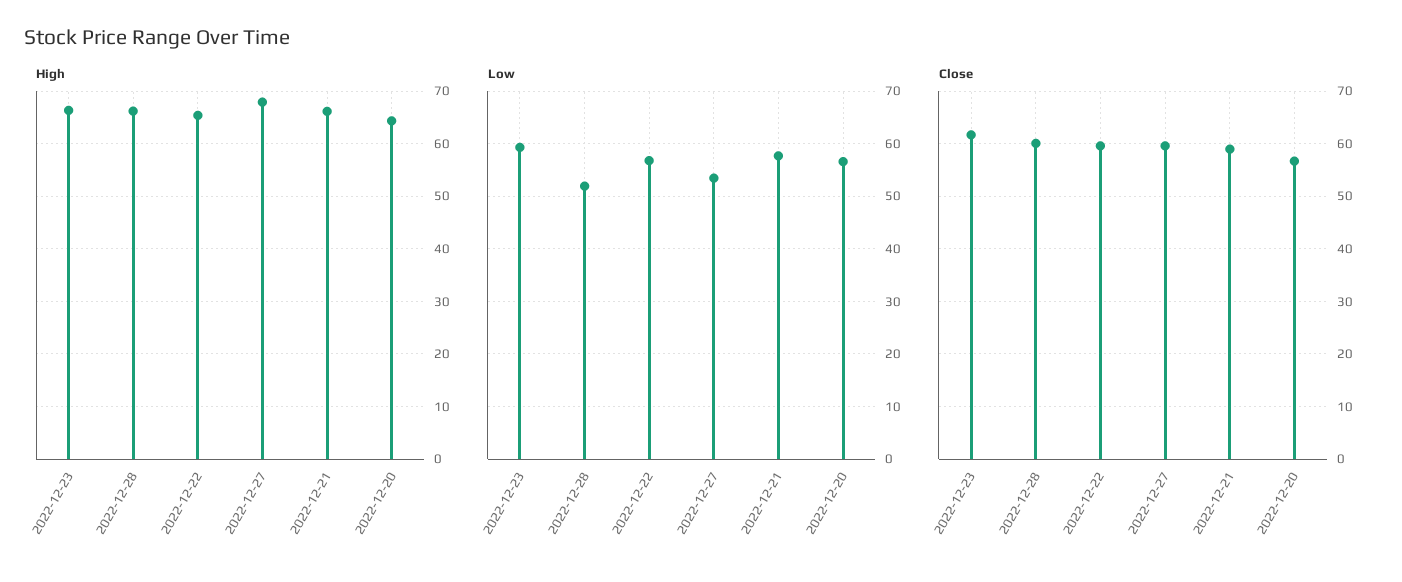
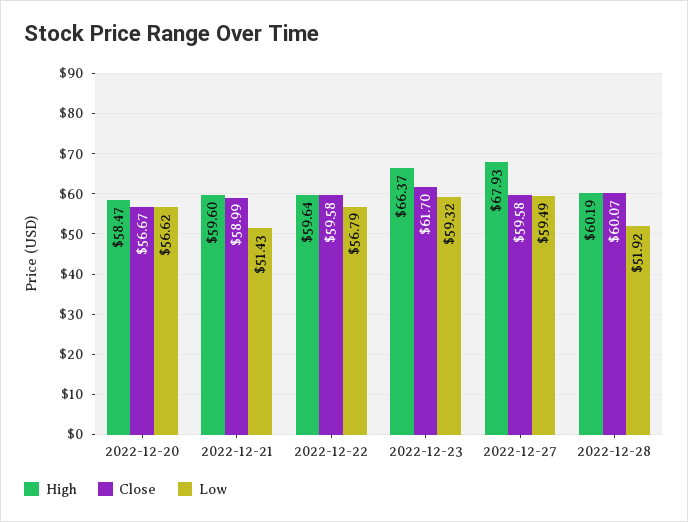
  {
    "High": {
      "2022-12-23": 66.37,
-     "2022-12-28": 66,
+     "2022-12-28": 60.19,
-     "2022-12-22": 66,
+     "2022-12-22": 59.64,
      "2022-12-27": 67.93,
-     "2022-12-21": 66,
+     "2022-12-21": 59.6,
-     "2022-12-20": 64
+     "2022-12-20": 58.47
    },
    "Low": {
      "2022-12-23": 59.32,
      "2022-12-28": 51.92,
      "2022-12-22": 56.79,
-     "2022-12-27": 54,
+     "2022-12-27": 59.49,
-     "2022-12-21": 58,
+     "2022-12-21": 51.43,
      "2022-12-20": 56.62
    },
    "Close": {
      "2022-12-23": 61.7,
      "2022-12-28": 60.07,
      "2022-12-22": 59.58,
      "2022-12-27": 59.58,
      "2022-12-21": 58.99,
      "2022-12-20": 56.67
    }
  }

